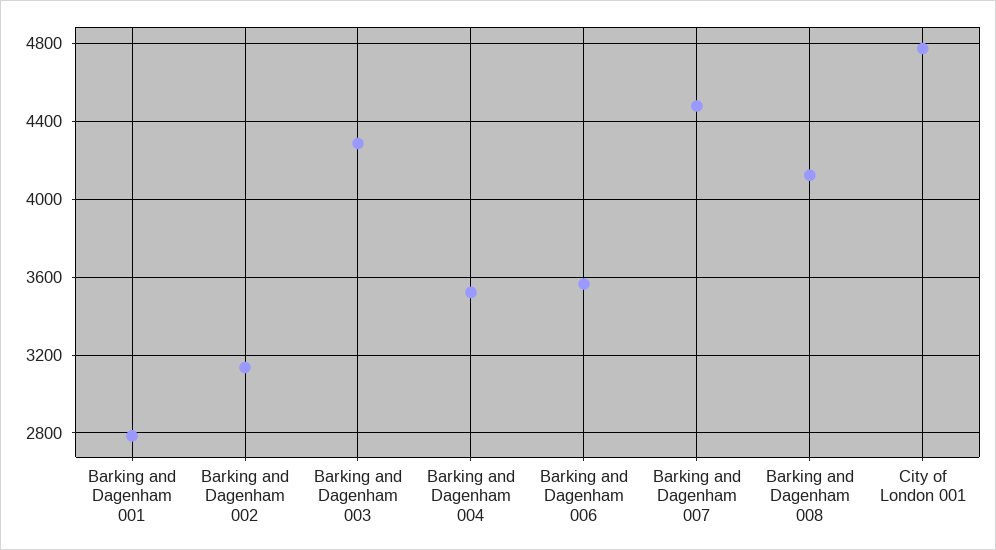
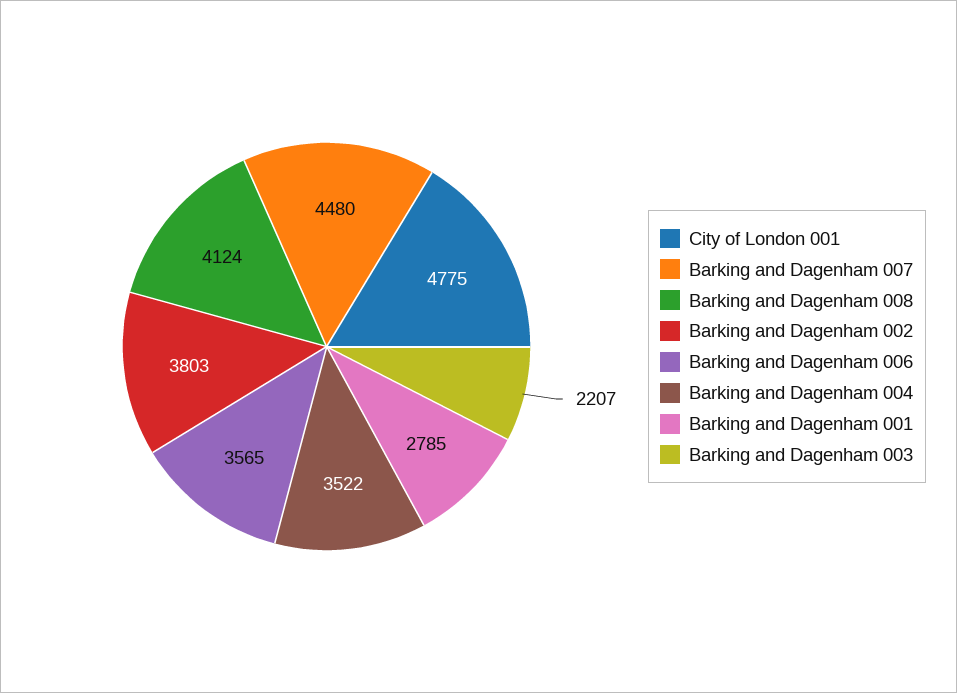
  {
    "Barking and Dagenham 001": 2785,
-   "Barking and Dagenham 002": 3150,
+   "Barking and Dagenham 002": 3803,
-   "Barking and Dagenham 003": 4300,
+   "Barking and Dagenham 003": 2207,
    "Barking and Dagenham 004": 3522,
    "Barking and Dagenham 006": 3565,
    "Barking and Dagenham 007": 4480,
    "Barking and Dagenham 008": 4124,
    "City of London 001": 4775
  }

